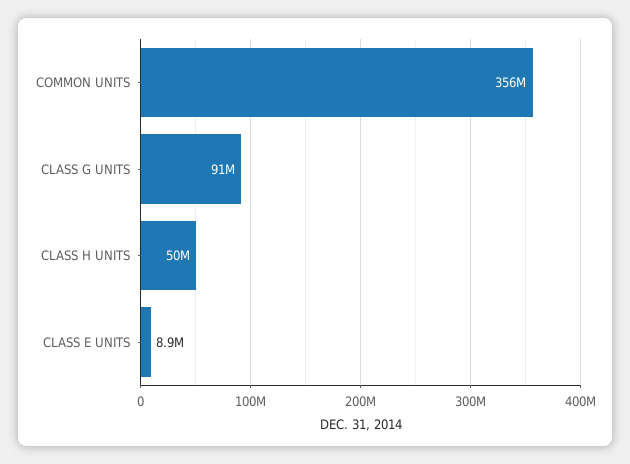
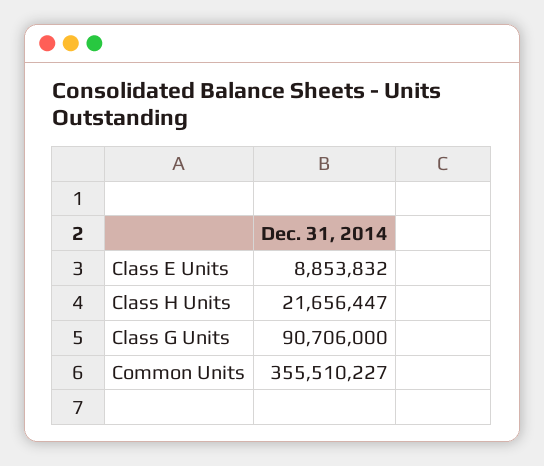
  {
    "COMMON UNITS": 355510227,
    "CLASS G UNITS": 90706000,
-   "CLASS H UNITS": 50000000,
+   "CLASS H UNITS": 21656447,
    "CLASS E UNITS": 8853832
  }

